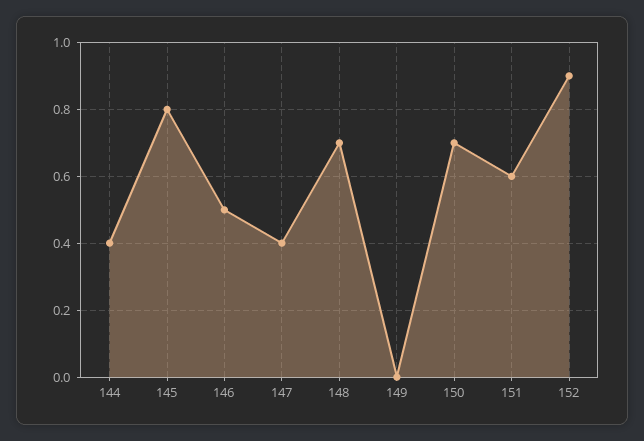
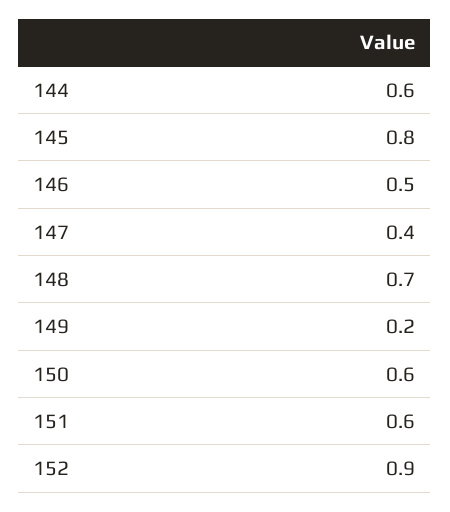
  {
-   "144": 0.4,
+   "144": 0.6,
    "145": 0.8,
    "146": 0.5,
    "147": 0.4,
    "148": 0.7,
-   "149": 0,
+   "149": 0.2,
-   "150": 0.7,
+   "150": 0.6,
    "151": 0.6,
    "152": 0.9
  }

